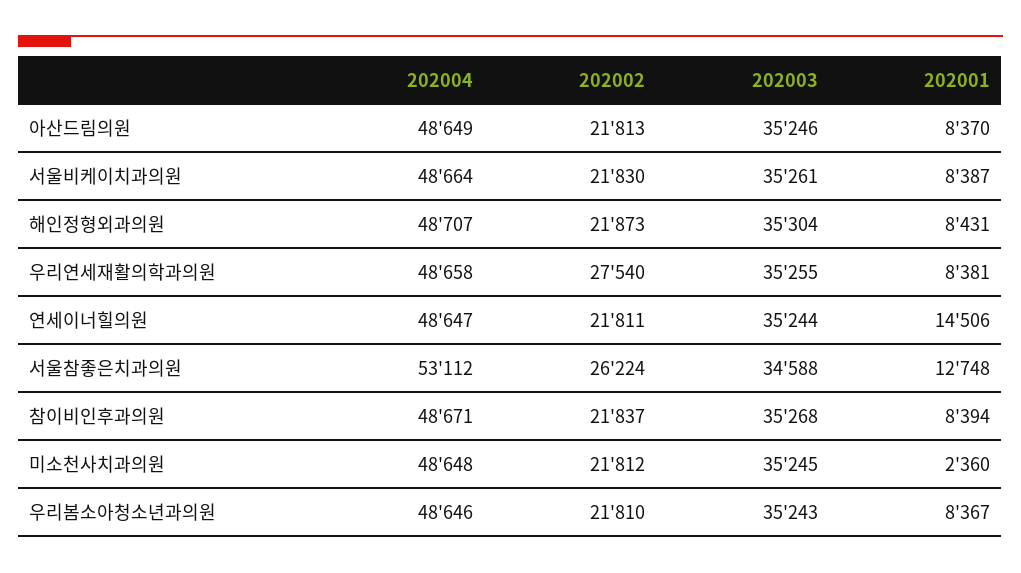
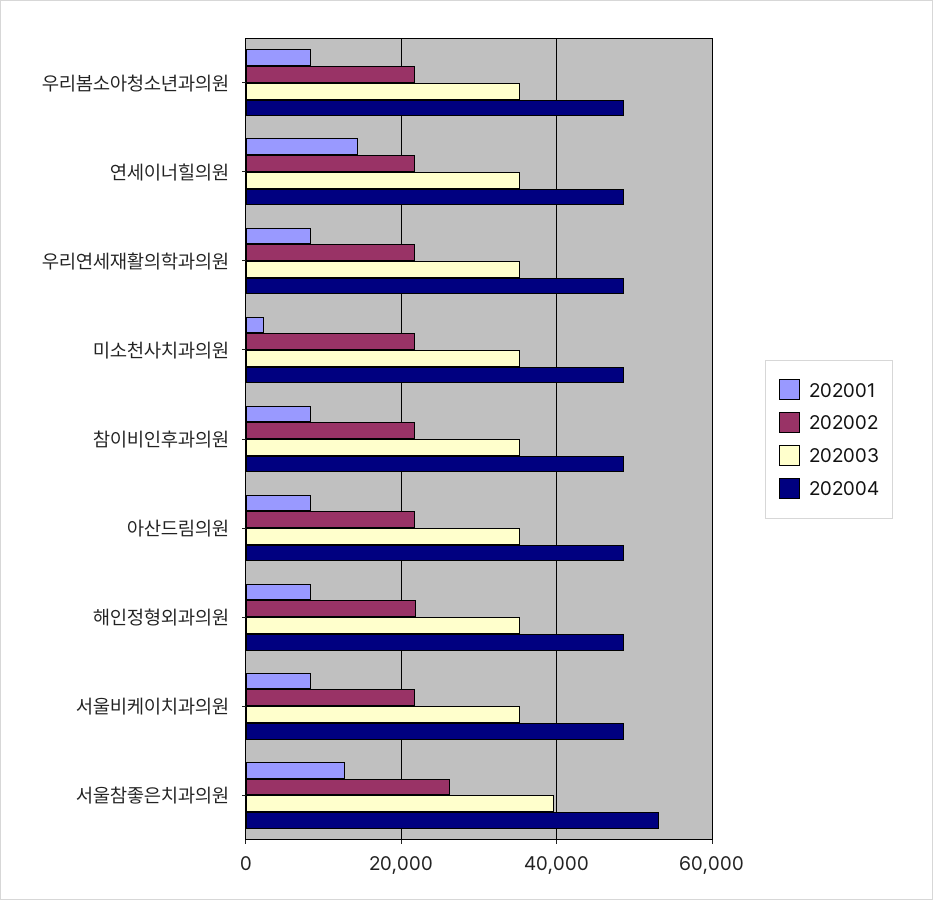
  {
    "202004": {
      "아산드림의원": 48649,
      "서울비케이치과의원": 48664,
      "해인정형외과의원": 48707,
      "우리연세재활의학과의원": 48658,
      "연세이너힐의원": 48647,
      "서울참좋은치과의원": 53112,
      "참이비인후과의원": 48671,
      "미소천사치과의원": 48648,
      "우리봄소아청소년과의원": 48646
    },
    "202002": {
      "아산드림의원": 21813,
      "서울비케이치과의원": 21830,
      "해인정형외과의원": 21873,
-     "우리연세재활의학과의원": 27540,
+     "우리연세재활의학과의원": 22000,
      "연세이너힐의원": 21811,
      "서울참좋은치과의원": 26224,
      "참이비인후과의원": 21837,
      "미소천사치과의원": 21812,
      "우리봄소아청소년과의원": 21810
    },
    "202003": {
      "아산드림의원": 35246,
      "서울비케이치과의원": 35261,
      "해인정형외과의원": 35304,
      "우리연세재활의학과의원": 35255,
      "연세이너힐의원": 35244,
-     "서울참좋은치과의원": 34588,
+     "서울참좋은치과의원": 40000,
      "참이비인후과의원": 35268,
      "미소천사치과의원": 35245,
      "우리봄소아청소년과의원": 35243
    },
    "202001": {
      "아산드림의원": 8370,
      "서울비케이치과의원": 8387,
      "해인정형외과의원": 8431,
      "우리연세재활의학과의원": 8381,
      "연세이너힐의원": 14506,
      "서울참좋은치과의원": 12748,
      "참이비인후과의원": 8394,
      "미소천사치과의원": 2360,
      "우리봄소아청소년과의원": 8367
    }
  }

